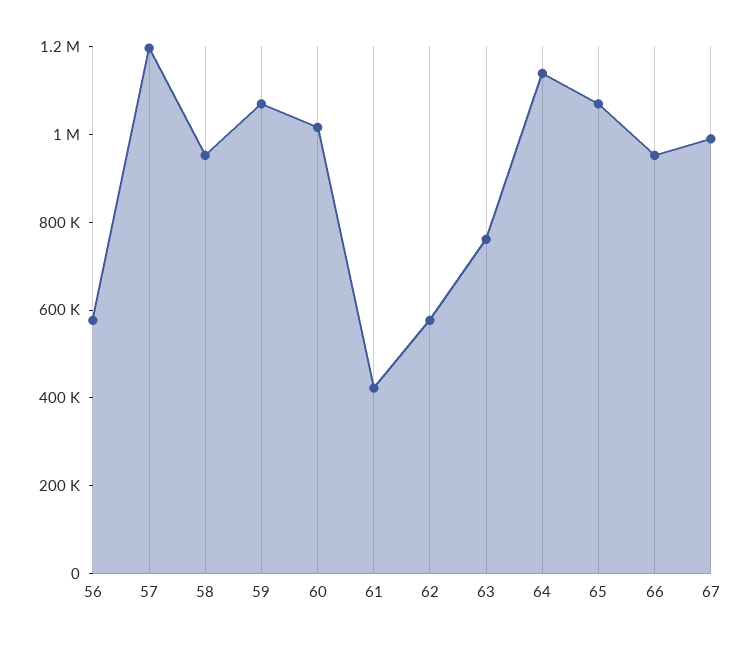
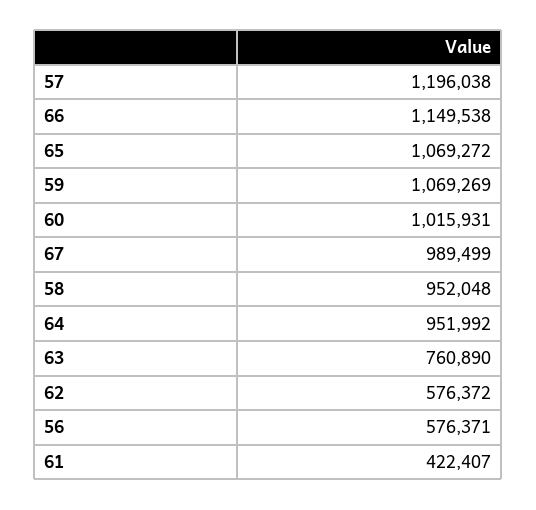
  {
    "56": 576371,
    "57": 1196038,
    "58": 952048,
    "59": 1069269,
    "60": 1015931,
    "61": 422407,
    "62": 576372,
    "63": 760890,
-   "64": 1150000,
+   "64": 951992,
    "65": 1069272,
-   "66": 950000,
+   "66": 1149538,
    "67": 989499
  }

